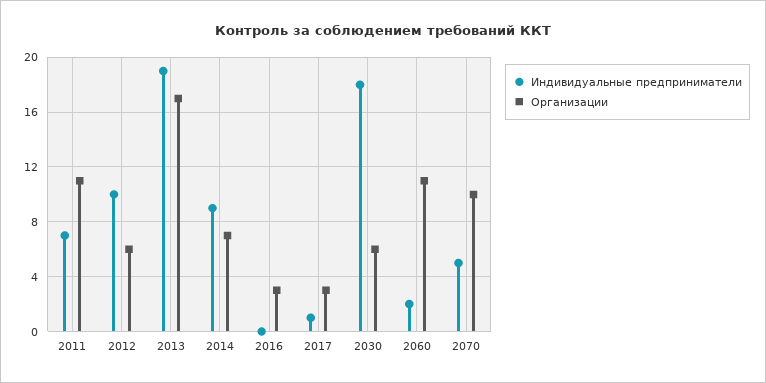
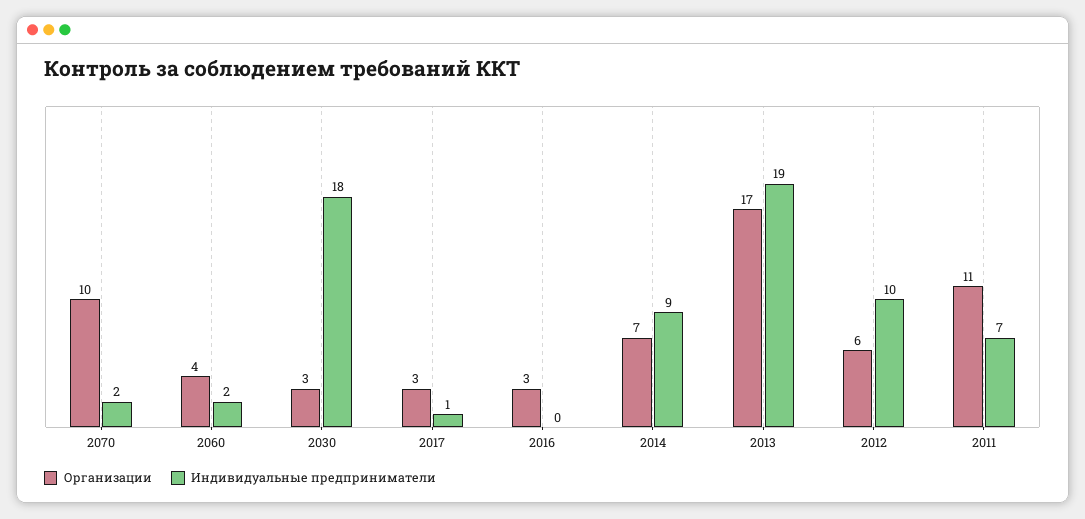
  {
    "Индивидуальные предприниматели": {
      "2011": 7,
      "2012": 10,
      "2013": 19,
      "2014": 9,
      "2016": 0,
      "2017": 1,
      "2030": 18,
      "2060": 2,
-     "2070": 5
+     "2070": 2
    },
    "Организации": {
      "2011": 11,
      "2012": 6,
      "2013": 17,
      "2014": 7,
      "2016": 3,
      "2017": 3,
-     "2030": 6,
+     "2030": 3,
-     "2060": 11,
+     "2060": 4,
      "2070": 10
    }
  }

